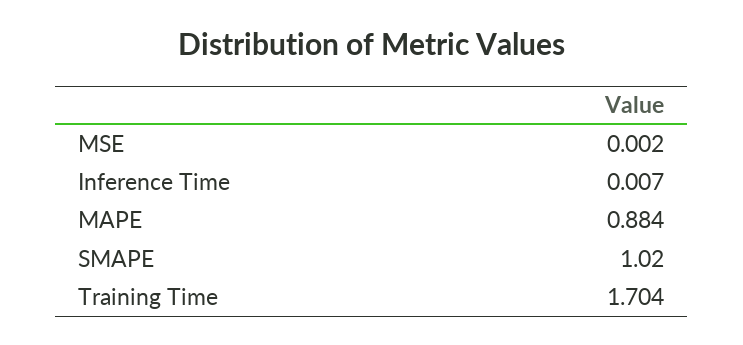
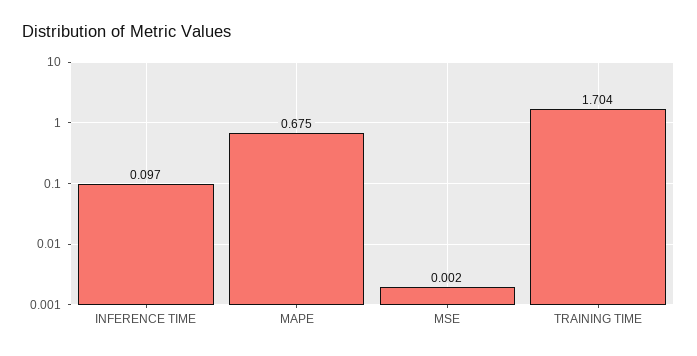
  {
    "MSE": 0.002,
-   "Inference Time": 0.007,
+   "Inference Time": 0.097,
-   "MAPE": 0.884,
+   "MAPE": 0.675,
-   "SMAPE": 1.02,
    "Training Time": 1.704
  }

